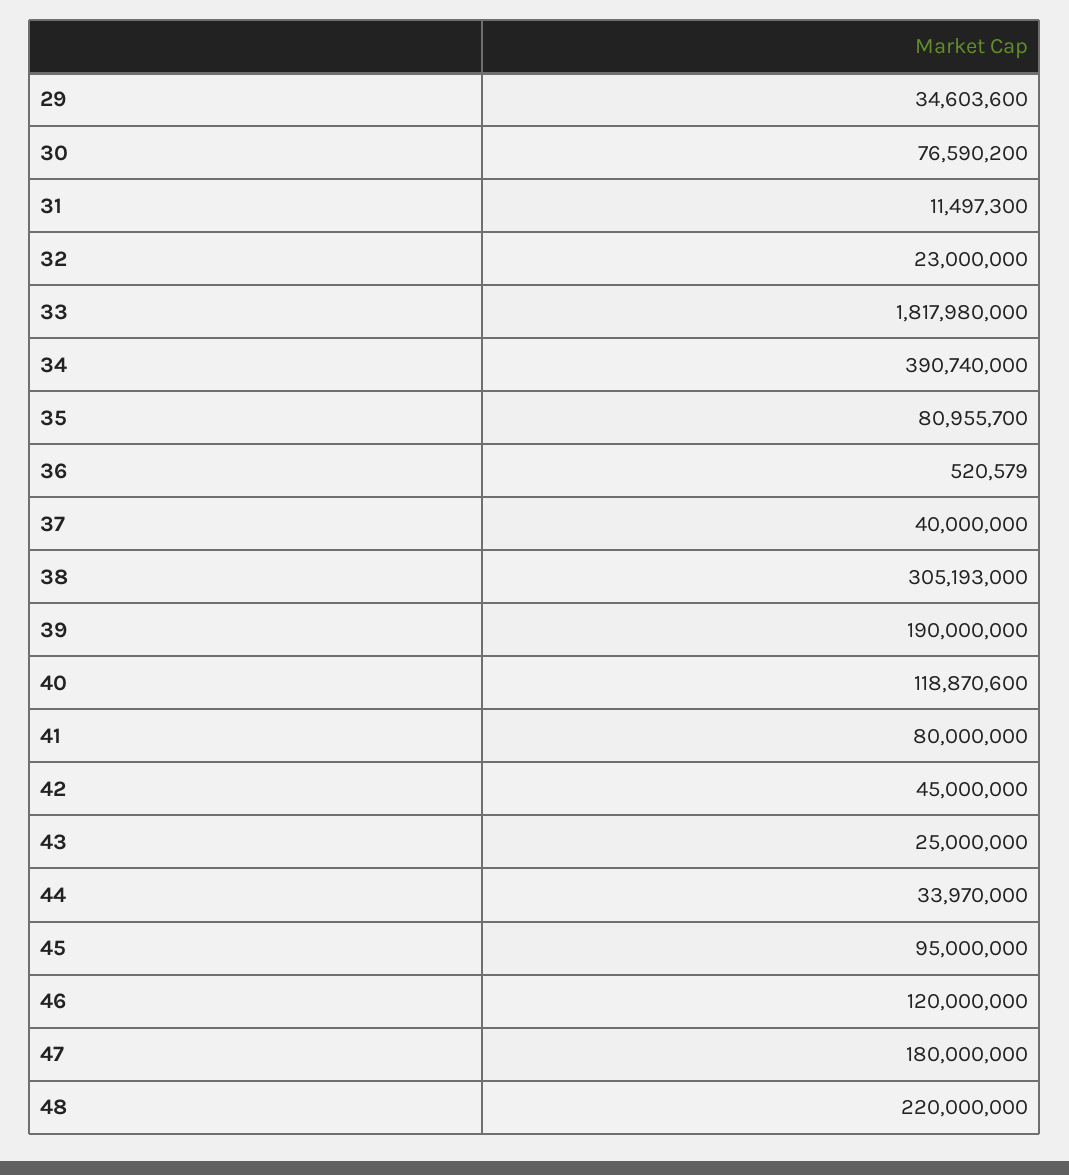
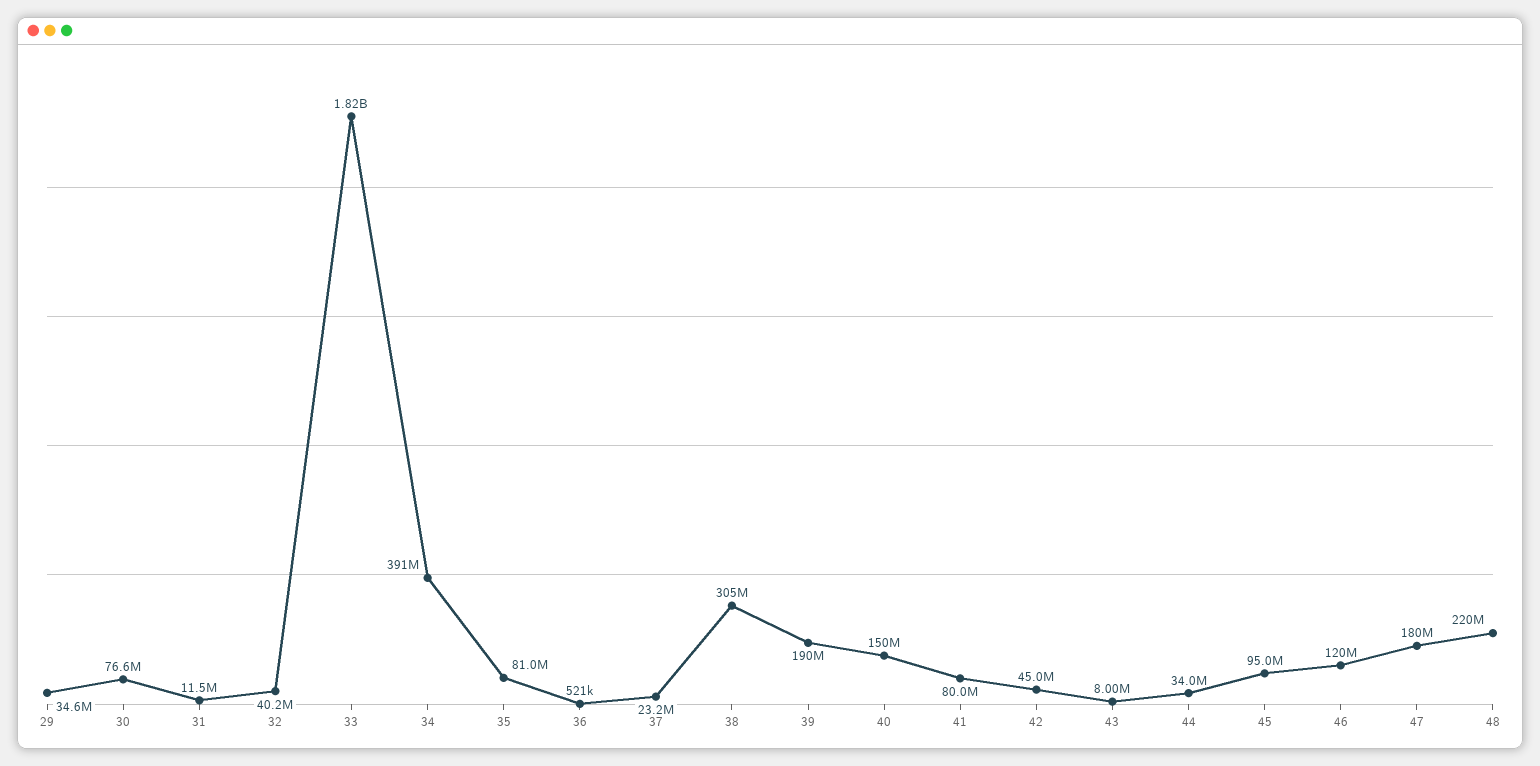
  {
    "29": 34603600,
    "30": 76590200,
    "31": 11497300,
-   "32": 23000000,
+   "32": 40200000,
    "33": 1817980000,
    "34": 390740000,
    "35": 80955700,
    "36": 520579,
-   "37": 40000000,
+   "37": 23200000,
    "38": 305193000,
    "39": 190000000,
-   "40": 118870600,
+   "40": 150000000,
    "41": 80000000,
    "42": 45000000,
-   "43": 25000000,
+   "43": 8000000,
    "44": 33970000,
    "45": 95000000,
    "46": 120000000,
    "47": 180000000,
    "48": 220000000
  }

